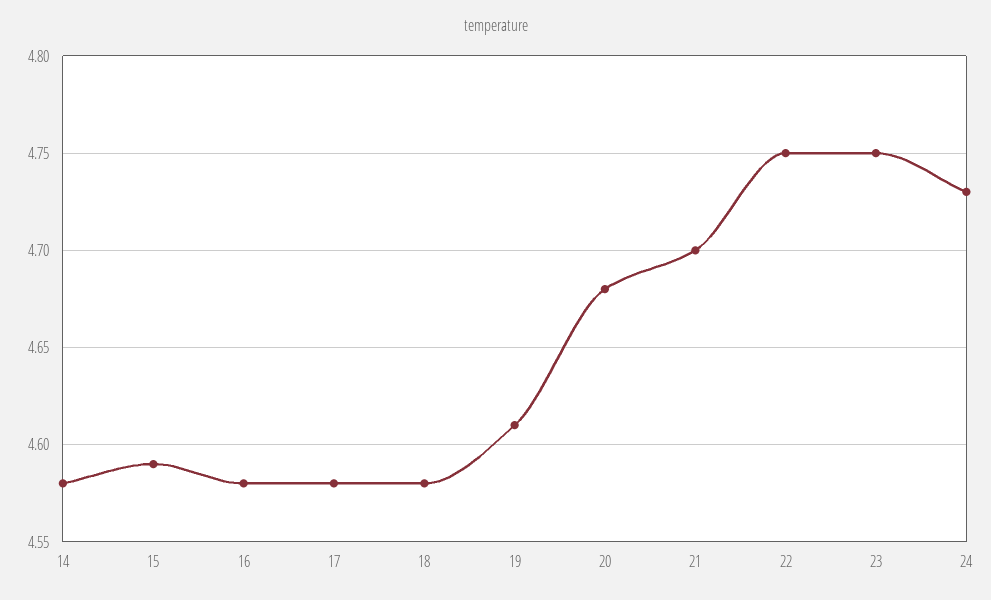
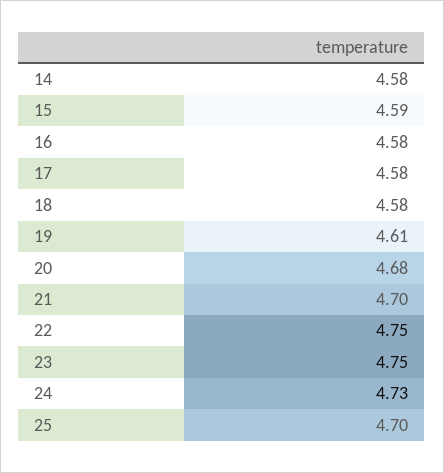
  {
    "14": 4.58,
    "15": 4.59,
    "16": 4.58,
    "17": 4.58,
    "18": 4.58,
    "19": 4.61,
    "20": 4.68,
    "21": 4.7,
    "22": 4.75,
    "23": 4.75,
-   "24": 4.73
+   "24": 4.73,
+   "25": 4.7
  }

